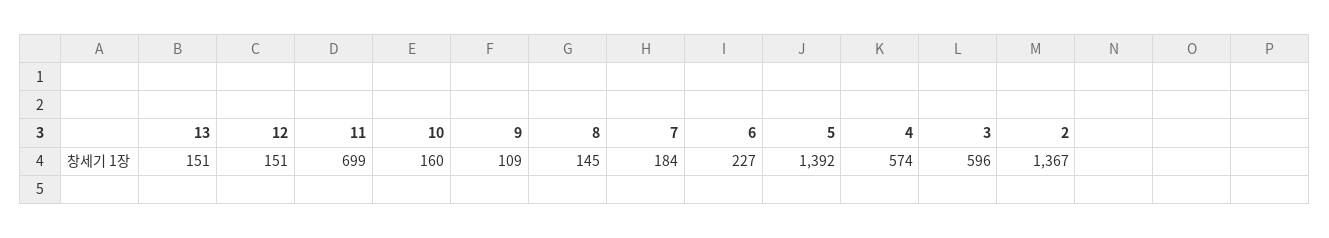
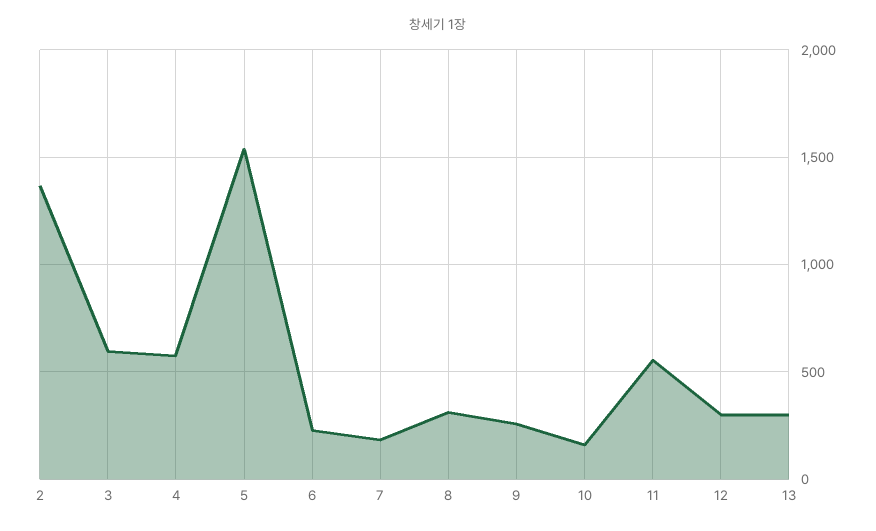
  {
-   "13": 151,
+   "13": 300,
-   "12": 151,
+   "12": 300,
-   "11": 699,
+   "11": 550,
    "10": 160,
-   "9": 109,
+   "9": 250,
-   "8": 145,
+   "8": 300,
    "7": 184,
    "6": 227,
-   "5": 1392,
+   "5": 1550,
    "4": 574,
    "3": 596,
    "2": 1367
  }

